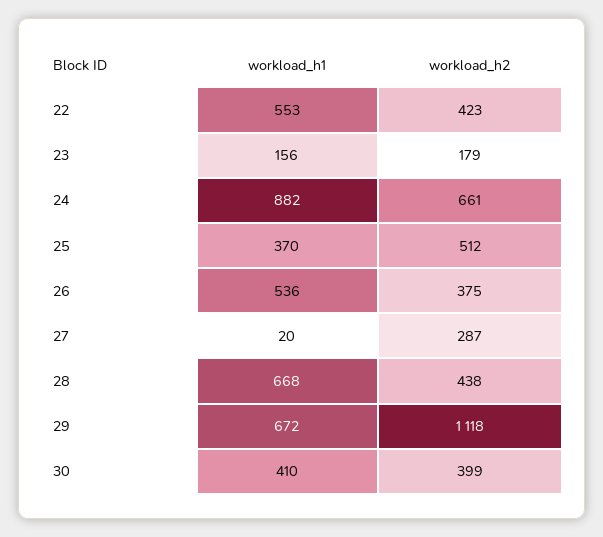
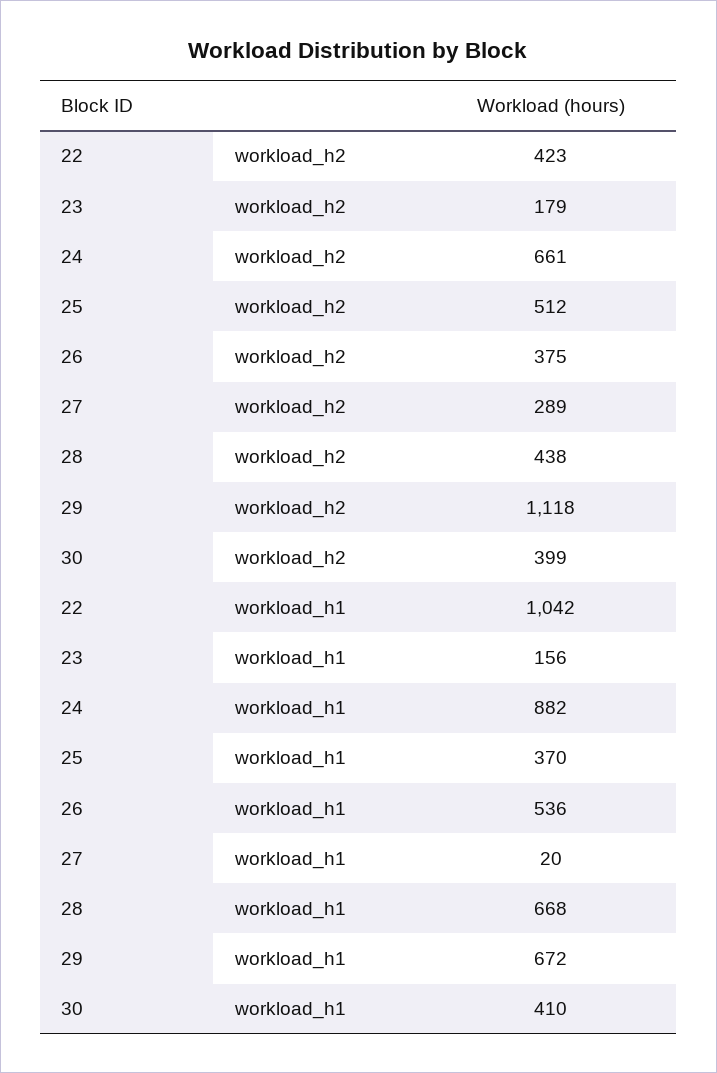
  {
    "workload_h1": {
-     "22": 553,
+     "22": 1042,
      "23": 156,
      "24": 882,
      "25": 370,
      "26": 536,
      "27": 20,
      "28": 668,
      "29": 672,
      "30": 410
    },
    "workload_h2": {
      "22": 423,
      "23": 179,
      "24": 661,
      "25": 512,
      "26": 375,
-     "27": 287,
+     "27": 289,
      "28": 438,
      "29": 1118,
      "30": 399
    }
  }

